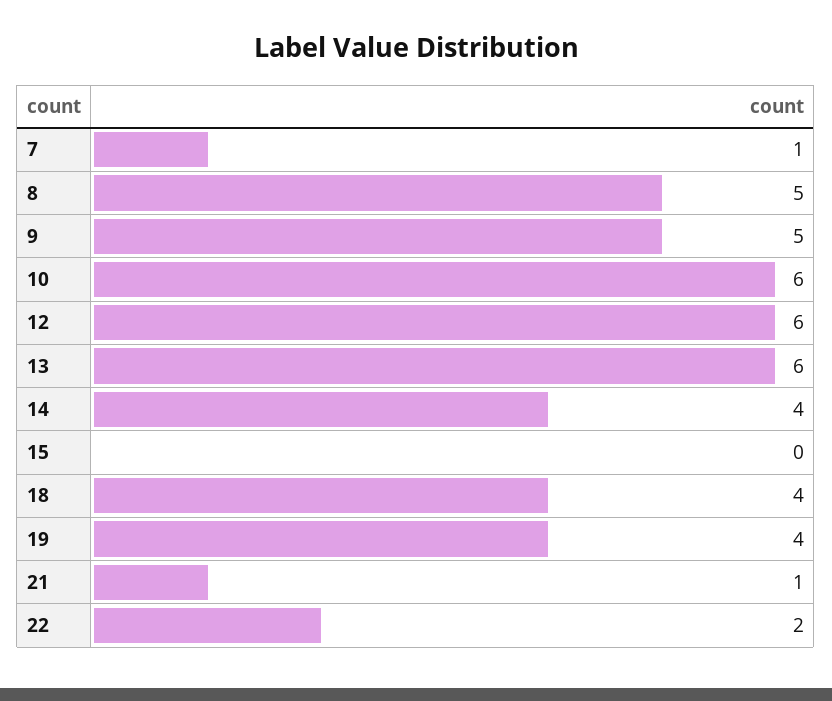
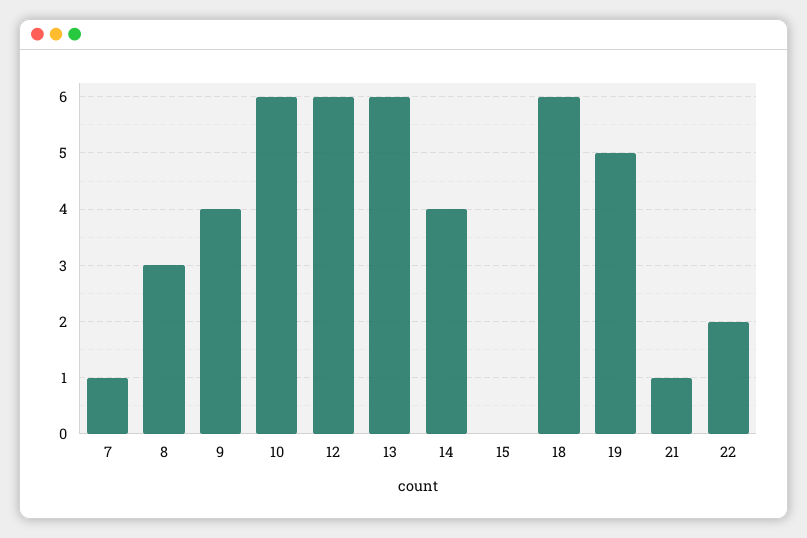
  {
    "7": 1,
-   "8": 5,
+   "8": 3,
-   "9": 5,
+   "9": 4,
    "10": 6,
    "12": 6,
    "13": 6,
    "14": 4,
    "15": 0,
-   "18": 4,
+   "18": 6,
-   "19": 4,
+   "19": 5,
    "21": 1,
    "22": 2
  }

